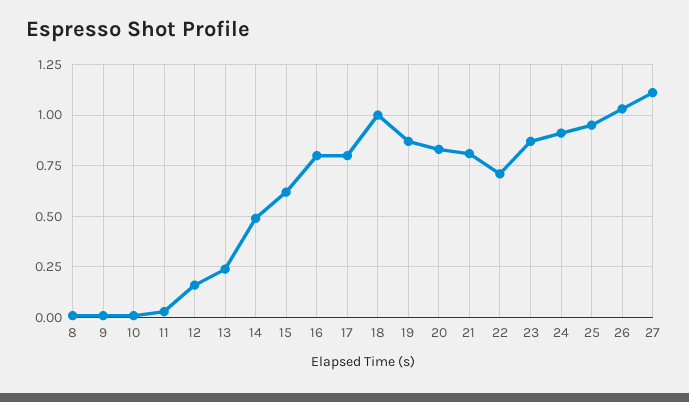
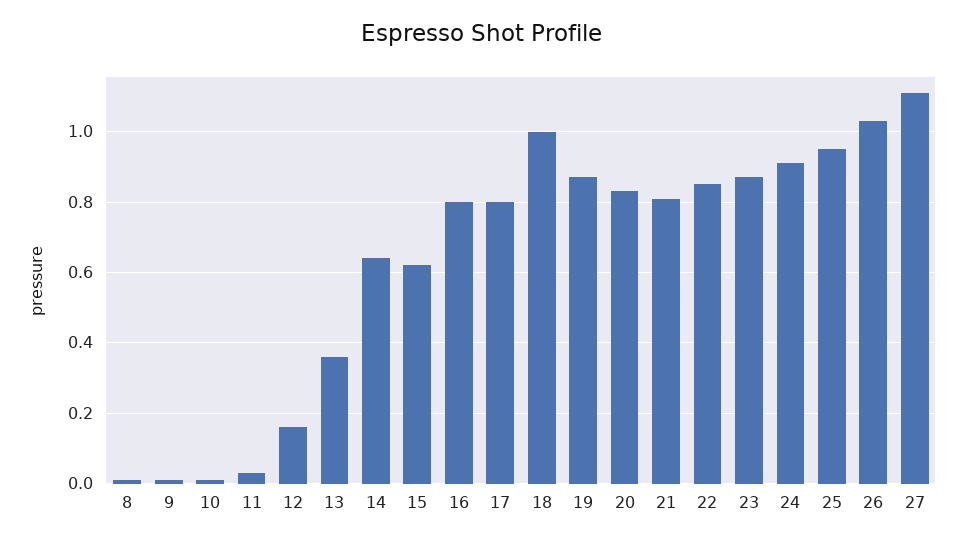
  {
    "8": 0,
    "9": 0,
    "10": 0,
    "11": 0.05,
    "12": 0.15,
-   "13": 0.25,
+   "13": 0.35,
-   "14": 0.5,
+   "14": 0.65,
    "15": 0.6,
    "16": 0.8,
    "17": 0.8,
    "18": 1,
    "19": 0.85,
    "20": 0.85,
    "21": 0.8,
-   "22": 0.7,
+   "22": 0.85,
    "23": 0.85,
    "24": 0.9,
    "25": 0.95,
    "26": 1.05,
    "27": 1.1
  }

